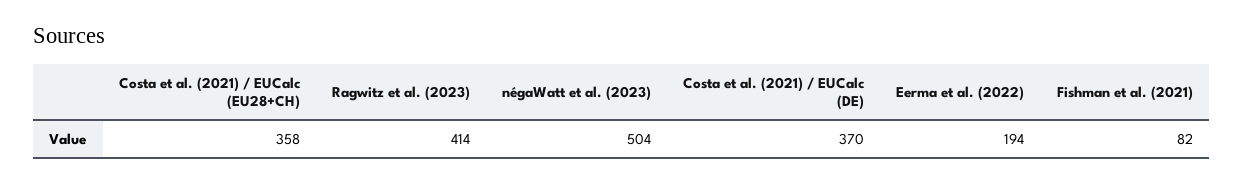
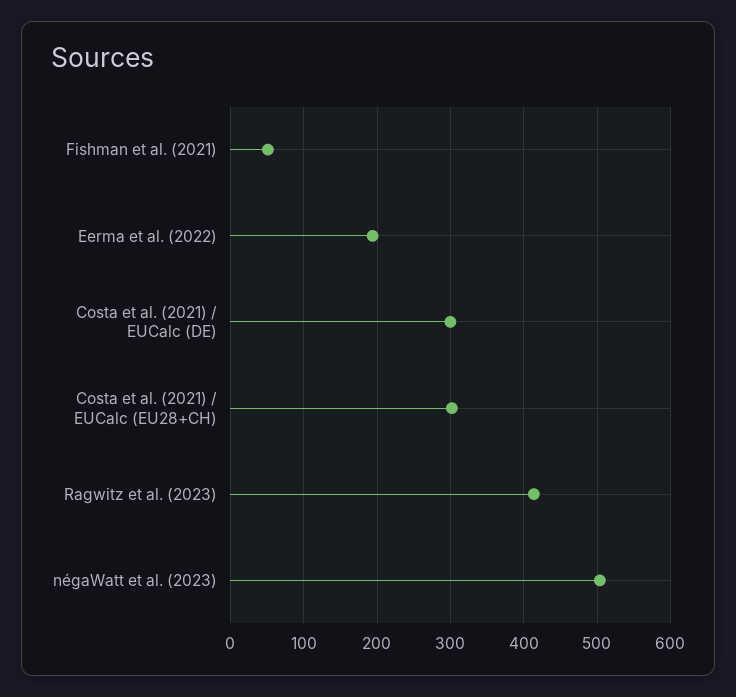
  {
-   "Costa et al. (2021) / EUCalc (EU28+CH)": 358,
+   "Costa et al. (2021) / EUCalc (EU28+CH)": 300,
    "Ragwitz et al. (2023)": 414,
    "négaWatt et al. (2023)": 504,
-   "Costa et al. (2021) / EUCalc (DE)": 370,
+   "Costa et al. (2021) / EUCalc (DE)": 300,
    "Eerma et al. (2022)": 194,
-   "Fishman et al. (2021)": 82
+   "Fishman et al. (2021)": 50
  }

